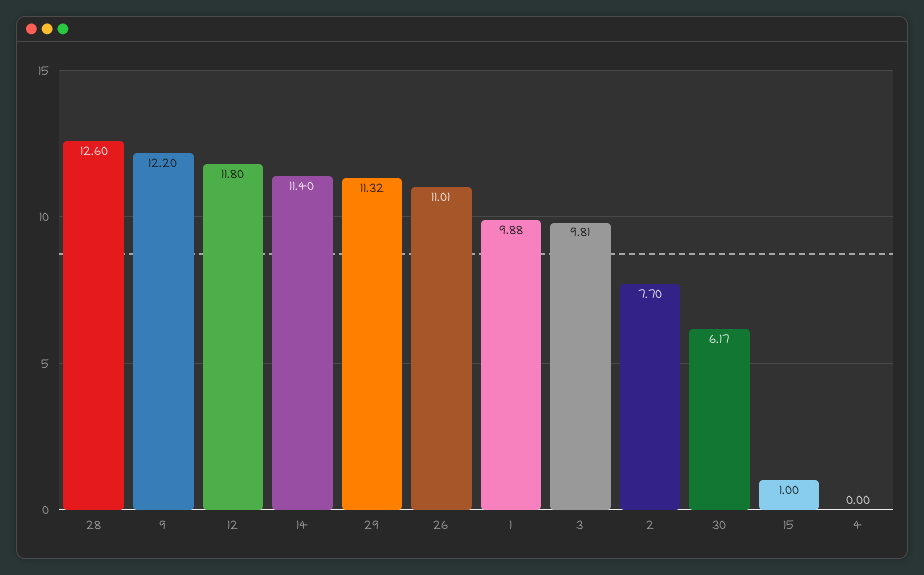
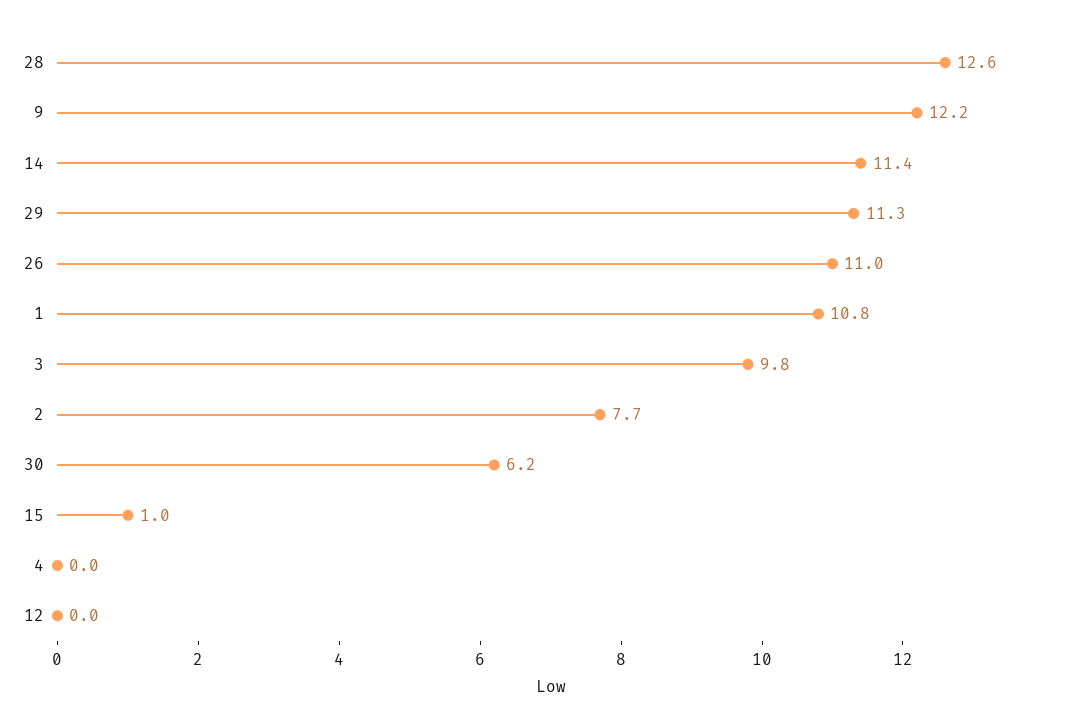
  {
    "28": 12.6,
    "9": 12.2,
-   "12": 11.8,
+   "12": 0,
    "14": 11.4,
    "29": 11.32,
    "26": 11.01,
-   "1": 9.88,
+   "1": 10.8,
    "3": 9.81,
    "2": 7.7,
    "30": 6.17,
    "15": 1,
    "4": 0
  }

